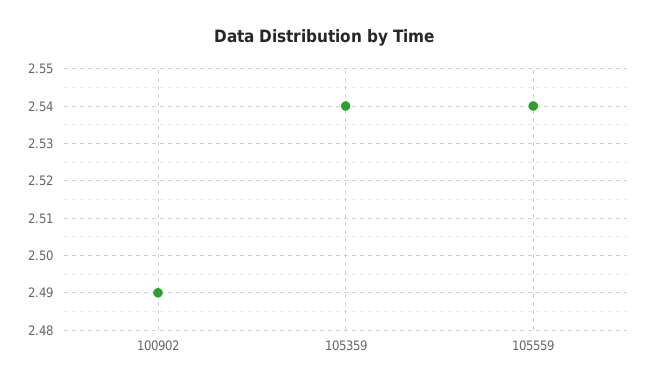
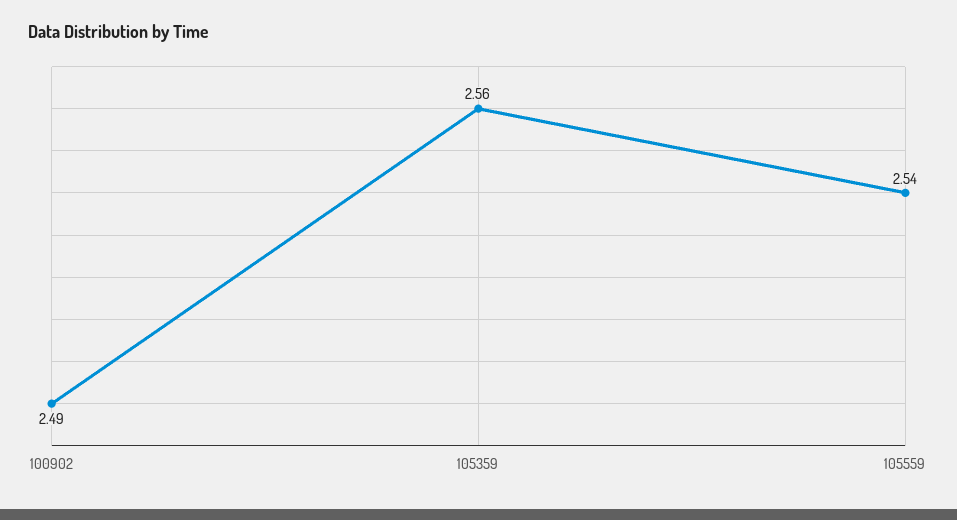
  {
    "100902": 2.49,
-   "105359": 2.54,
+   "105359": 2.56,
    "105559": 2.54
  }

